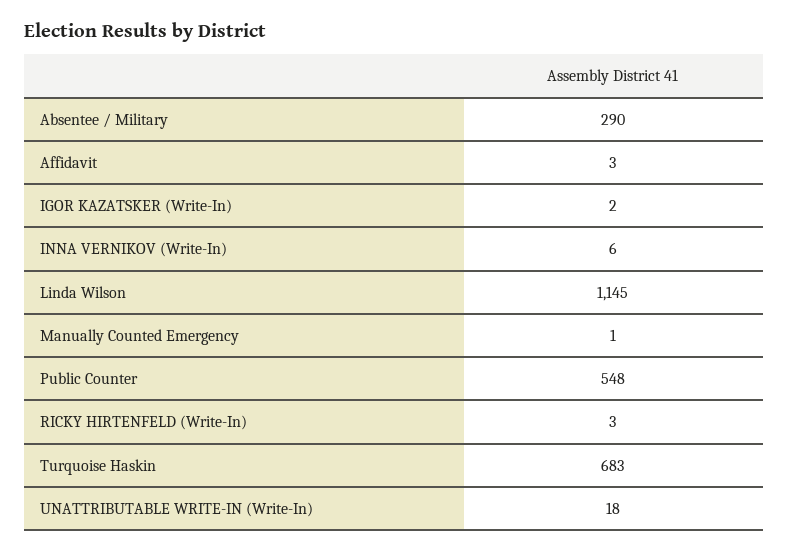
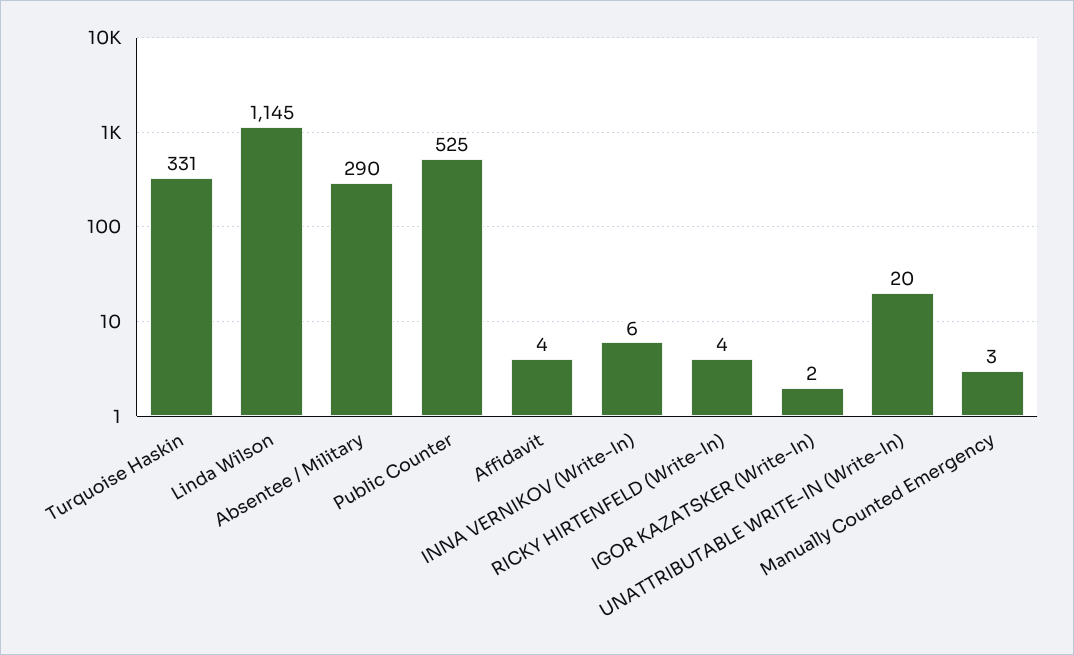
  {
    "Absentee / Military": 290,
-   "Affidavit": 3,
+   "Affidavit": 4,
    "IGOR KAZATSKER (Write-In)": 2,
    "INNA VERNIKOV (Write-In)": 6,
    "Linda Wilson": 1145,
-   "Manually Counted Emergency": 1,
+   "Manually Counted Emergency": 3,
-   "Public Counter": 548,
+   "Public Counter": 525,
-   "RICKY HIRTENFELD (Write-In)": 3,
+   "RICKY HIRTENFELD (Write-In)": 4,
-   "Turquoise Haskin": 683,
+   "Turquoise Haskin": 331,
-   "UNATTRIBUTABLE WRITE-IN (Write-In)": 18
+   "UNATTRIBUTABLE WRITE-IN (Write-In)": 20
  }

